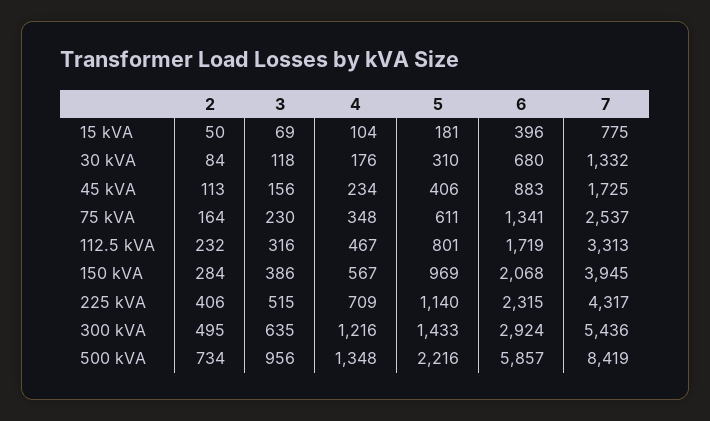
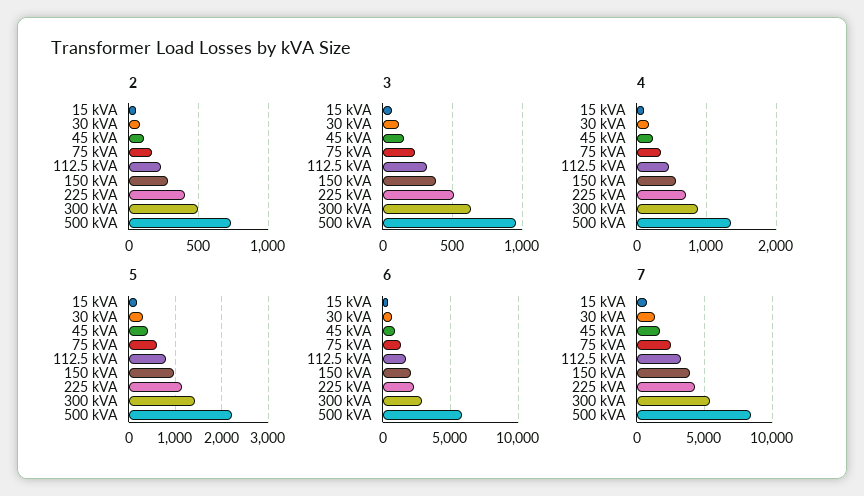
  {
    "2": {
      "15 kVA": 50,
      "30 kVA": 84,
      "45 kVA": 113,
      "75 kVA": 164,
      "112.5 kVA": 232,
      "150 kVA": 284,
      "225 kVA": 406,
      "300 kVA": 495,
      "500 kVA": 734
    },
    "3": {
      "15 kVA": 69,
      "30 kVA": 118,
      "45 kVA": 156,
      "75 kVA": 230,
      "112.5 kVA": 316,
      "150 kVA": 386,
      "225 kVA": 515,
      "300 kVA": 635,
      "500 kVA": 956
    },
    "4": {
      "15 kVA": 104,
      "30 kVA": 176,
      "45 kVA": 234,
      "75 kVA": 348,
      "112.5 kVA": 467,
      "150 kVA": 567,
      "225 kVA": 709,
-     "300 kVA": 1216,
+     "300 kVA": 900,
      "500 kVA": 1348
    },
    "5": {
      "15 kVA": 181,
      "30 kVA": 310,
      "45 kVA": 406,
      "75 kVA": 611,
      "112.5 kVA": 801,
      "150 kVA": 969,
      "225 kVA": 1140,
      "300 kVA": 1433,
      "500 kVA": 2216
    },
    "6": {
      "15 kVA": 396,
      "30 kVA": 680,
      "45 kVA": 883,
      "75 kVA": 1341,
      "112.5 kVA": 1719,
      "150 kVA": 2068,
      "225 kVA": 2315,
      "300 kVA": 2924,
      "500 kVA": 5857
    },
    "7": {
      "15 kVA": 775,
      "30 kVA": 1332,
      "45 kVA": 1725,
      "75 kVA": 2537,
      "112.5 kVA": 3313,
      "150 kVA": 3945,
      "225 kVA": 4317,
      "300 kVA": 5436,
      "500 kVA": 8419
    }
  }

